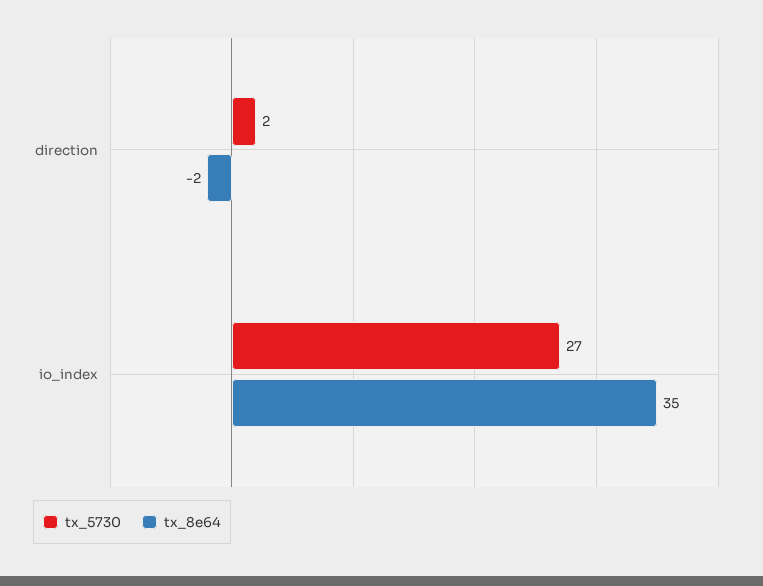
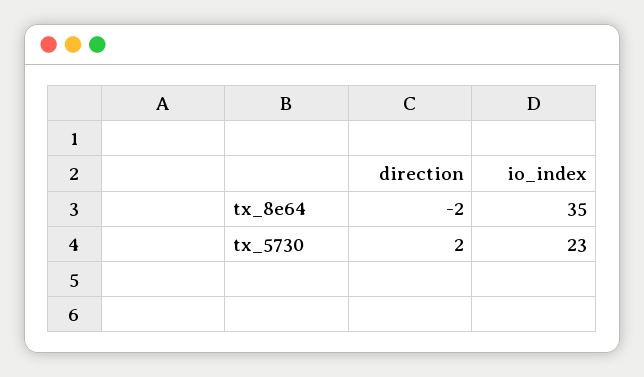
  {
    "tx_5730": {
      "direction": 2,
-     "io_index": 27
+     "io_index": 23
    },
    "tx_8e64": {
      "direction": -2,
      "io_index": 35
    }
  }

